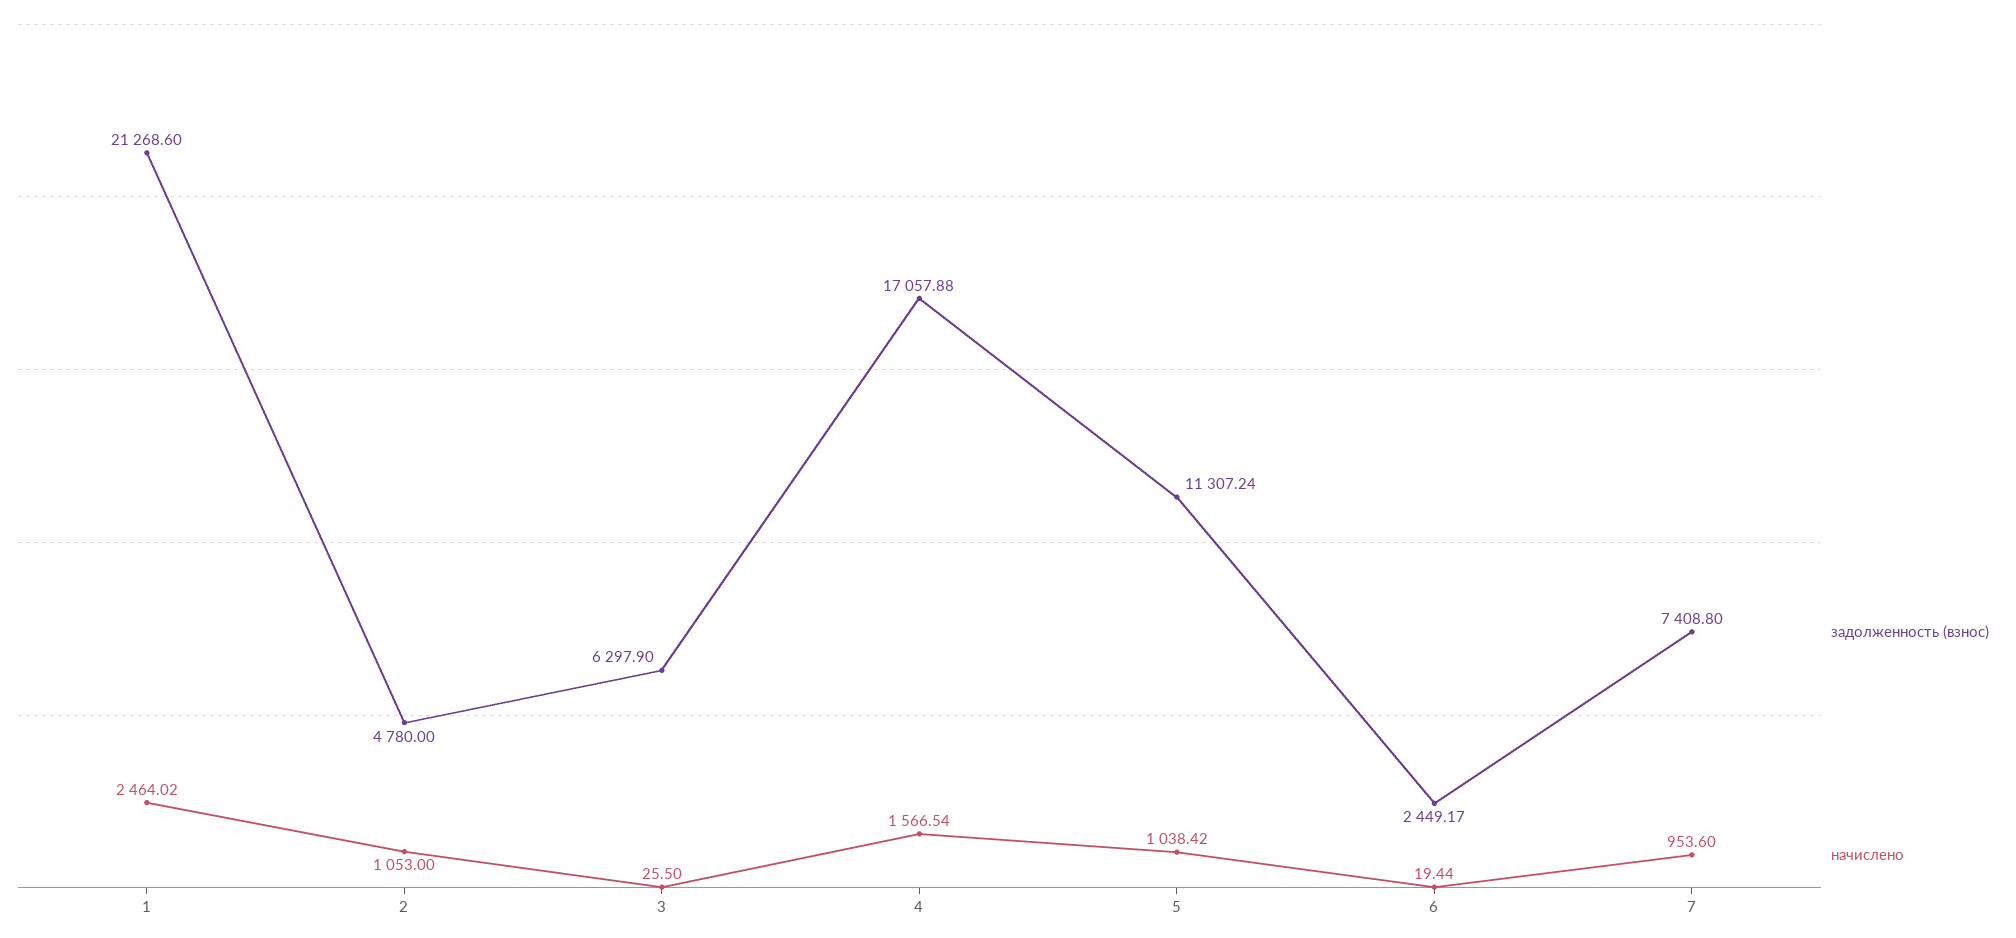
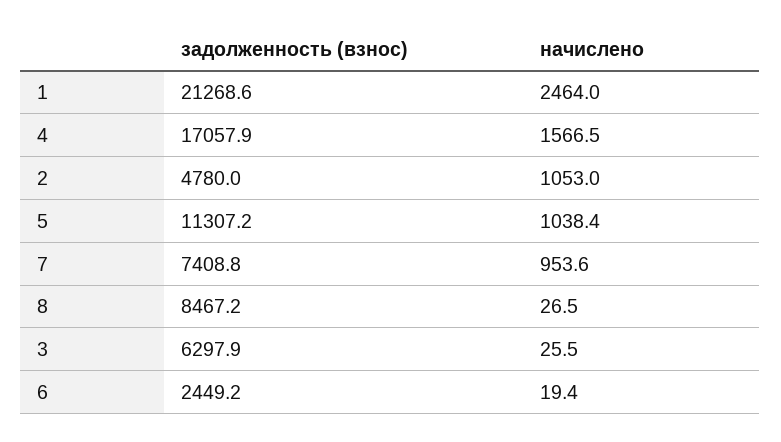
  {
    "задолженность (взнос)": {
      "1": 21268.6,
      "2": 4780,
      "3": 6297.9,
      "4": 17057.88,
      "5": 11307.24,
      "6": 2449.17,
-     "7": 7408.8
+     "7": 7408.8,
+     "8": 8467.2
    },
    "начислено": {
      "1": 2464.02,
      "2": 1053,
      "3": 25.5,
      "4": 1566.54,
      "5": 1038.42,
      "6": 19.44,
-     "7": 953.6
+     "7": 953.6,
+     "8": 26.5
    }
  }

